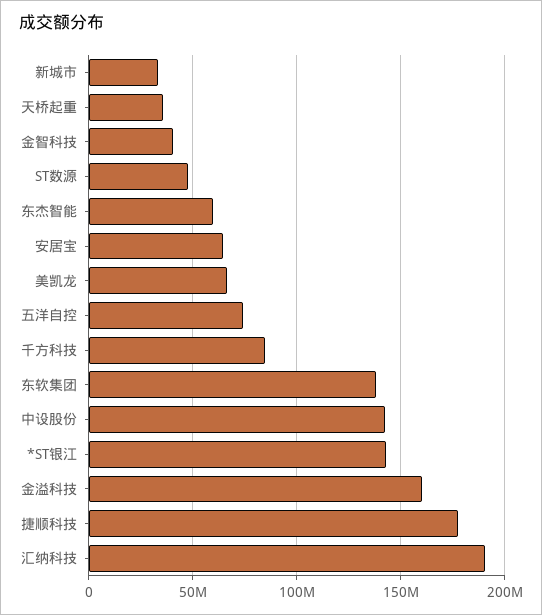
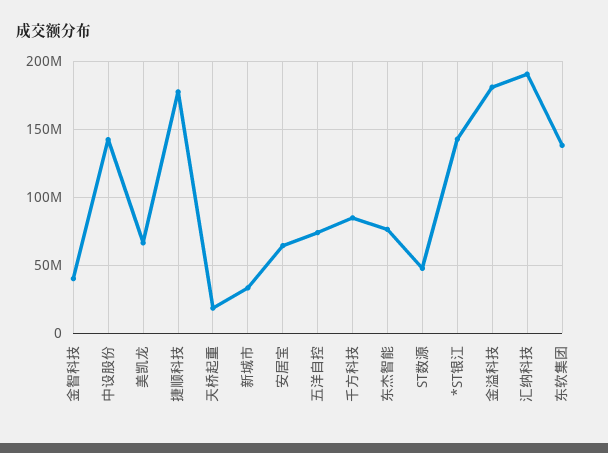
  {
    "新城市": 35000000,
-   "天桥起重": 35000000,
+   "天桥起重": 20000000,
    "金智科技": 40000000,
    "ST数源": 50000000,
-   "东杰智能": 60000000,
+   "东杰智能": 75000000,
    "安居宝": 65000000,
    "美凯龙": 65000000,
    "五洋自控": 75000000,
    "千方科技": 85000000,
    "东软集团": 140000000,
    "中设股份": 140000000,
    "*ST银江": 145000000,
-   "金溢科技": 160000000,
+   "金溢科技": 180000000,
    "捷顺科技": 175000000,
    "汇纳科技": 190000000
  }

